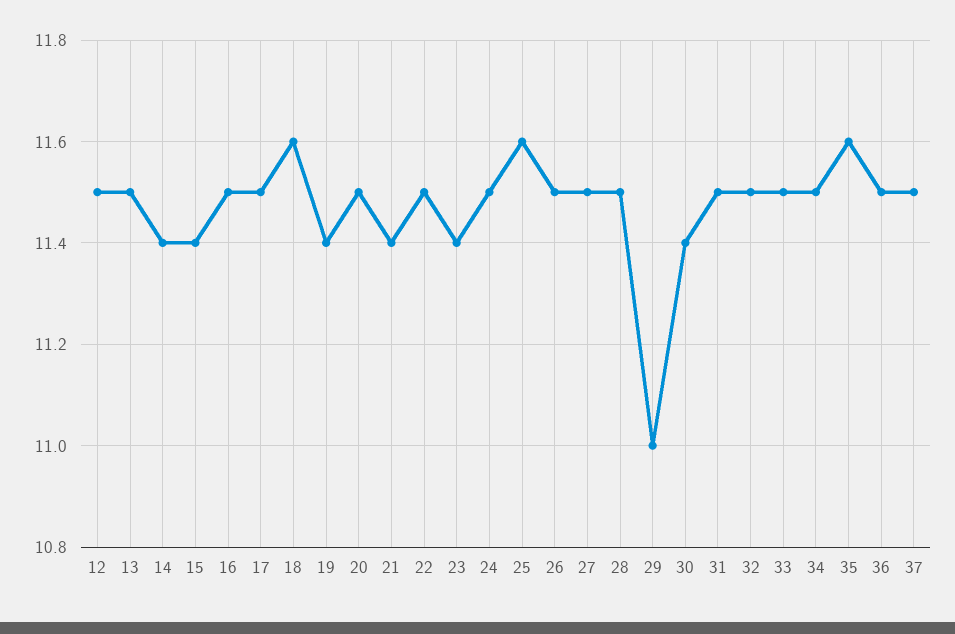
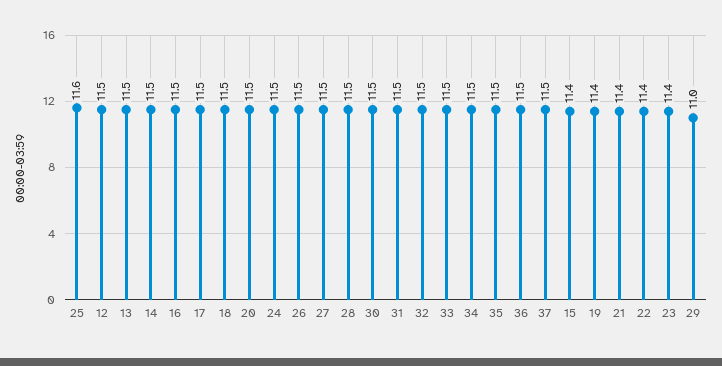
  {
    "12": 11.5,
    "13": 11.5,
-   "14": 11.4,
+   "14": 11.5,
    "15": 11.4,
    "16": 11.5,
    "17": 11.5,
-   "18": 11.6,
+   "18": 11.5,
    "19": 11.4,
    "20": 11.5,
    "21": 11.4,
-   "22": 11.5,
+   "22": 11.4,
    "23": 11.4,
    "24": 11.5,
    "25": 11.6,
    "26": 11.5,
    "27": 11.5,
    "28": 11.5,
    "29": 11,
-   "30": 11.4,
+   "30": 11.5,
    "31": 11.5,
    "32": 11.5,
    "33": 11.5,
    "34": 11.5,
-   "35": 11.6,
+   "35": 11.5,
    "36": 11.5,
    "37": 11.5
  }

